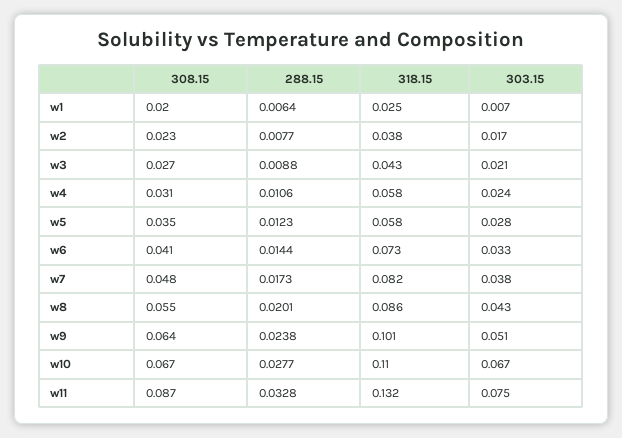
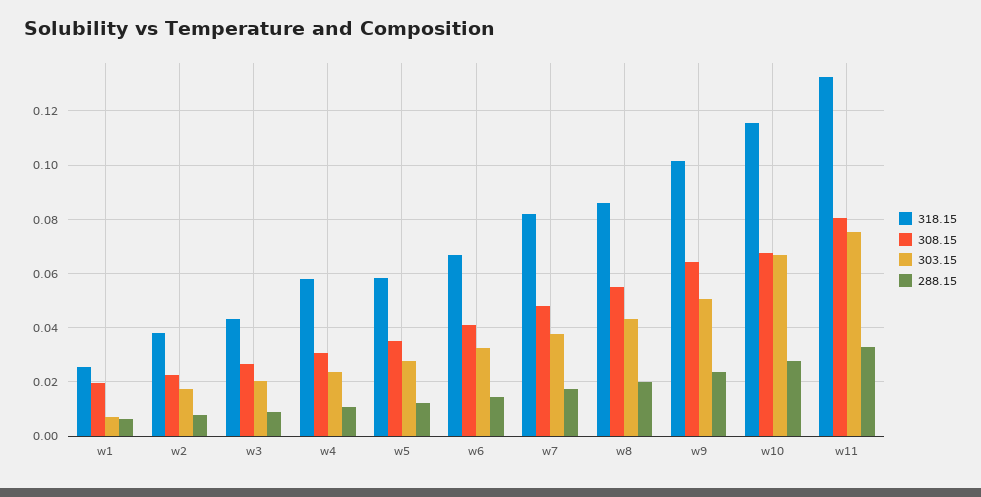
  {
    "308.15": {
      "w1": 0.02,
      "w2": 0.023,
      "w3": 0.027,
      "w4": 0.031,
      "w5": 0.035,
      "w6": 0.041,
      "w7": 0.048,
      "w8": 0.055,
      "w9": 0.064,
      "w10": 0.067,
-     "w11": 0.087
+     "w11": 0.08
    },
    "288.15": {
      "w1": 0.0064,
      "w2": 0.0077,
      "w3": 0.0088,
      "w4": 0.0106,
      "w5": 0.0123,
      "w6": 0.0144,
      "w7": 0.0173,
      "w8": 0.0201,
      "w9": 0.0238,
      "w10": 0.0277,
      "w11": 0.0328
    },
    "318.15": {
      "w1": 0.025,
      "w2": 0.038,
      "w3": 0.043,
      "w4": 0.058,
      "w5": 0.058,
-     "w6": 0.073,
+     "w6": 0.0675,
      "w7": 0.082,
      "w8": 0.086,
      "w9": 0.101,
-     "w10": 0.11,
+     "w10": 0.115,
      "w11": 0.132
    },
    "303.15": {
      "w1": 0.007,
      "w2": 0.017,
      "w3": 0.021,
      "w4": 0.024,
      "w5": 0.028,
      "w6": 0.033,
      "w7": 0.038,
      "w8": 0.043,
      "w9": 0.051,
      "w10": 0.067,
      "w11": 0.075
    }
  }

